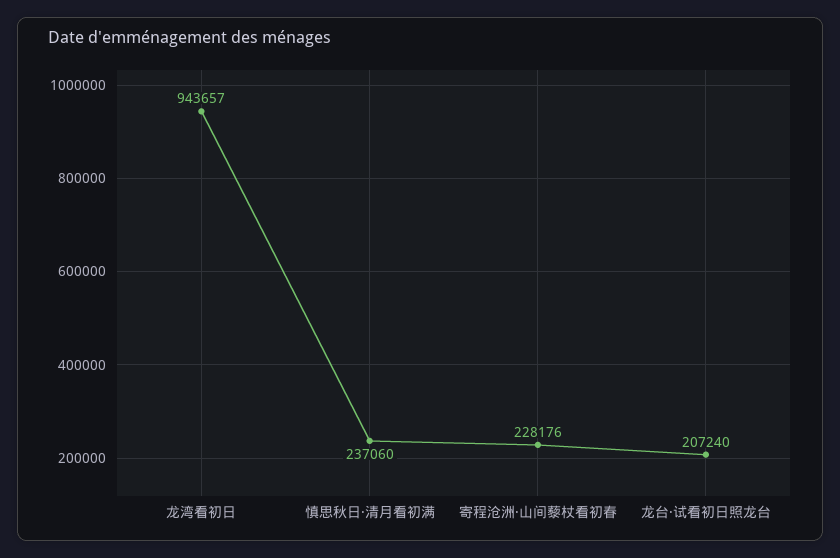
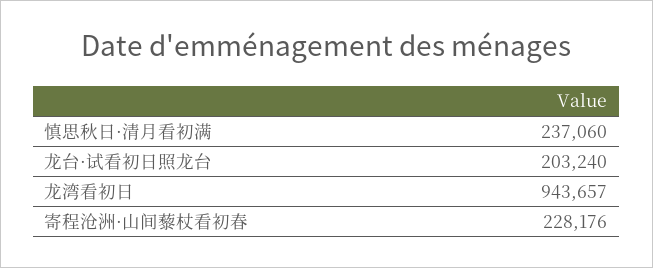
  {
    "龙湾看初日": 943657,
    "慎思秋日·清月看初满": 237060,
    "寄程沧洲·山间藜杖看初春": 228176,
-   "龙台·试看初日照龙台": 207240
+   "龙台·试看初日照龙台": 203240
  }

